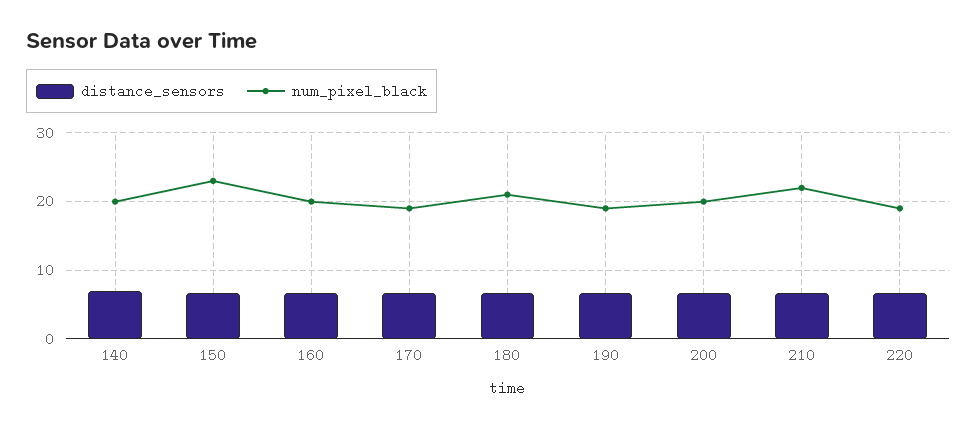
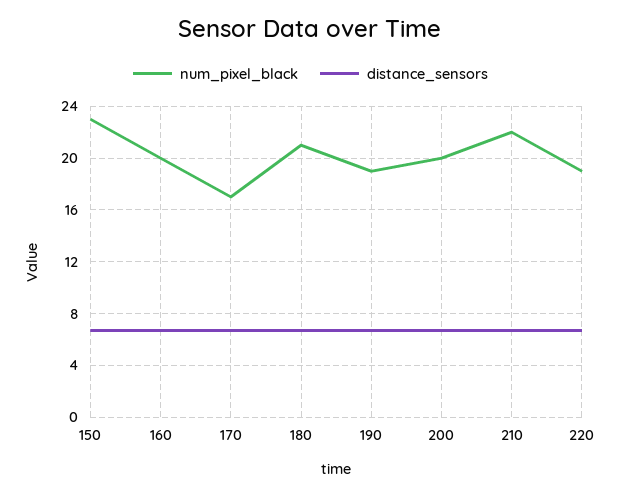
  {
    "distance_sensors": {
-     "140": 7,
      "150": 6.5,
      "160": 6.5,
      "170": 6.5,
      "180": 6.5,
      "190": 6.5,
      "200": 6.5,
      "210": 6.5,
      "220": 6.5
    },
    "num_pixel_black": {
-     "140": 20,
      "150": 23,
      "160": 20,
-     "170": 19,
+     "170": 17,
      "180": 21,
      "190": 19,
      "200": 20,
      "210": 22,
      "220": 19
    }
  }

